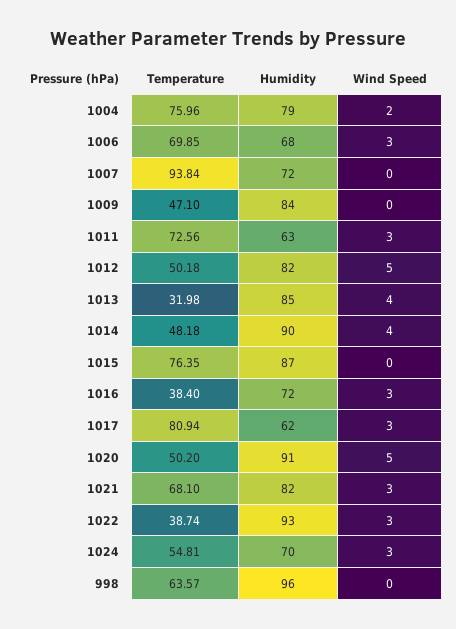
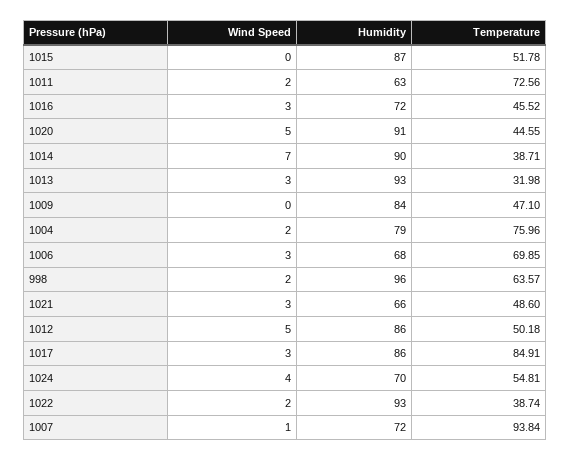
  {
    "Temperature": {
      "1004": 75.96,
      "1006": 69.85,
      "1007": 93.84,
      "1009": 47.1,
      "1011": 72.56,
      "1012": 50.18,
      "1013": 31.98,
-     "1014": 48.18,
+     "1014": 38.71,
-     "1015": 76.35,
+     "1015": 51.78,
-     "1016": 38.4,
+     "1016": 45.52,
-     "1017": 80.94,
+     "1017": 84.91,
-     "1020": 50.2,
+     "1020": 44.55,
-     "1021": 68.1,
+     "1021": 48.6,
      "1022": 38.74,
      "1024": 54.81,
      "998": 63.57
    },
    "Humidity": {
      "1004": 79,
      "1006": 68,
      "1007": 72,
      "1009": 84,
      "1011": 63,
-     "1012": 82,
+     "1012": 86,
-     "1013": 85,
+     "1013": 93,
      "1014": 90,
      "1015": 87,
      "1016": 72,
-     "1017": 62,
+     "1017": 86,
      "1020": 91,
-     "1021": 82,
+     "1021": 66,
      "1022": 93,
      "1024": 70,
      "998": 96
    },
    "Wind Speed": {
      "1004": 2,
      "1006": 3,
-     "1007": 0,
+     "1007": 1,
      "1009": 0,
-     "1011": 3,
+     "1011": 2,
      "1012": 5,
-     "1013": 4,
+     "1013": 3,
-     "1014": 4,
+     "1014": 7,
      "1015": 0,
      "1016": 3,
      "1017": 3,
      "1020": 5,
      "1021": 3,
-     "1022": 3,
+     "1022": 2,
-     "1024": 3,
+     "1024": 4,
-     "998": 0
+     "998": 2
    }
  }

